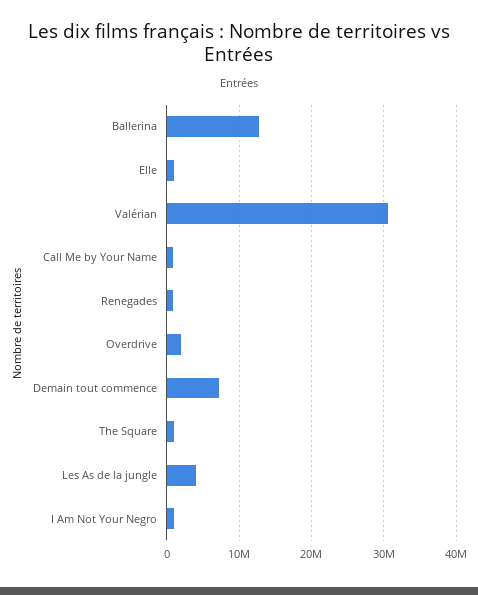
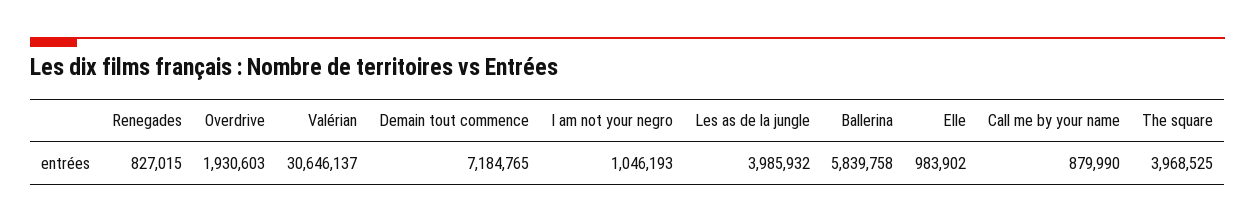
  {
-   "Ballerina": 13000000,
+   "Ballerina": 5839758,
    "Elle": 983902,
    "Valérian": 30646137,
    "Call Me by Your Name": 879990,
    "Renegades": 827015,
    "Overdrive": 1930603,
    "Demain tout commence": 7184765,
-   "The Square": 1000000,
+   "The Square": 3968525,
    "Les As de la jungle": 3985932,
    "I Am Not Your Negro": 1046193
  }

